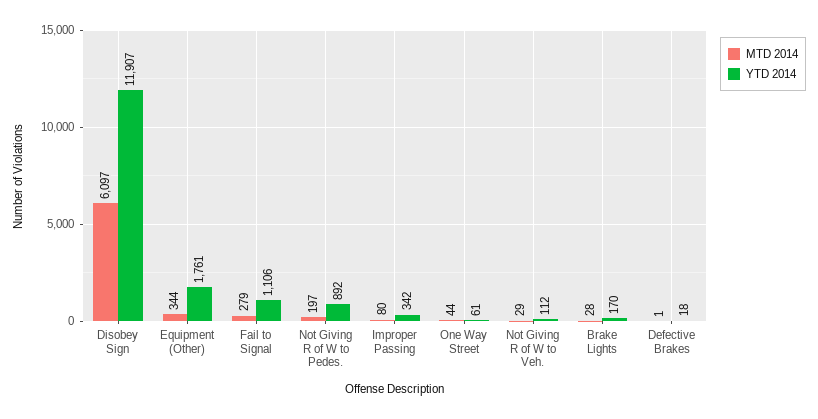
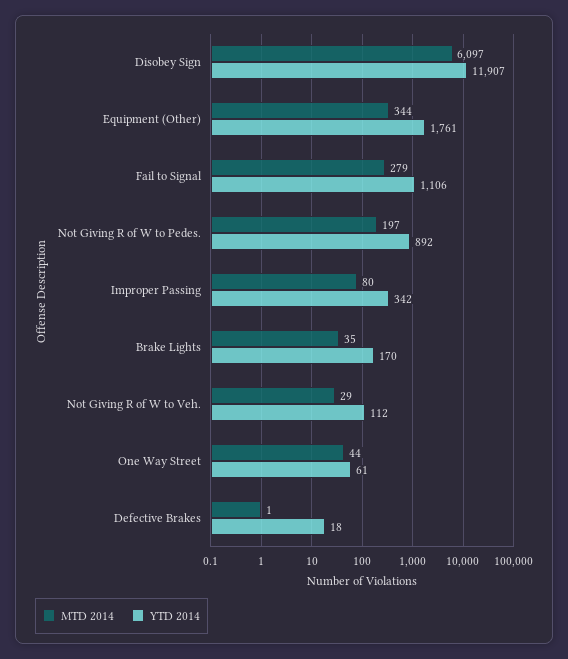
  {
    "MTD 2014": {
      "Disobey Sign": 6097,
      "Equipment (Other)": 344,
      "Fail to Signal": 279,
      "Not Giving R of W to Pedes.": 197,
      "Improper Passing": 80,
      "One Way Street": 44,
      "Not Giving R of W to Veh.": 29,
-     "Brake Lights": 28,
+     "Brake Lights": 35,
      "Defective Brakes": 1
    },
    "YTD 2014": {
      "Disobey Sign": 11907,
      "Equipment (Other)": 1761,
      "Fail to Signal": 1106,
      "Not Giving R of W to Pedes.": 892,
      "Improper Passing": 342,
      "One Way Street": 61,
      "Not Giving R of W to Veh.": 112,
      "Brake Lights": 170,
      "Defective Brakes": 18
    }
  }

